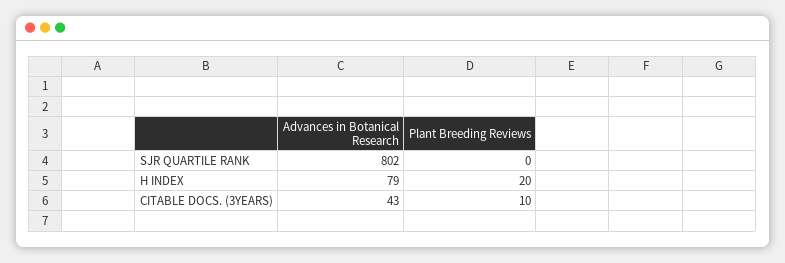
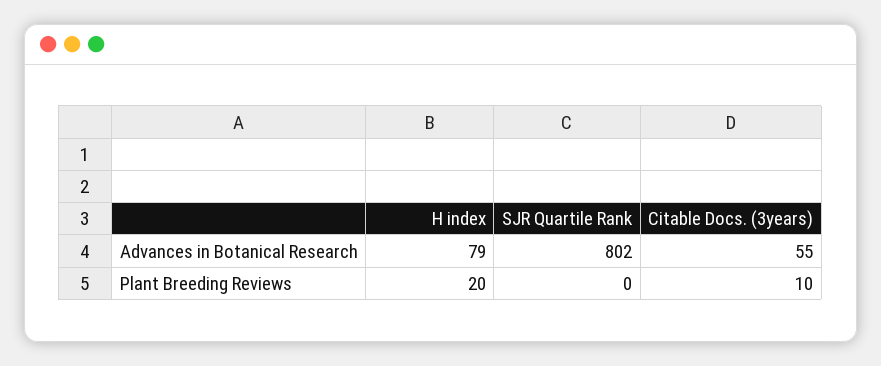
  {
    "Advances in Botanical Research": {
      "SJR QUARTILE RANK": 802,
      "H INDEX": 79,
-     "CITABLE DOCS. (3YEARS)": 43
+     "CITABLE DOCS. (3YEARS)": 55
    },
    "Plant Breeding Reviews": {
      "SJR QUARTILE RANK": 0,
      "H INDEX": 20,
      "CITABLE DOCS. (3YEARS)": 10
    }
  }

